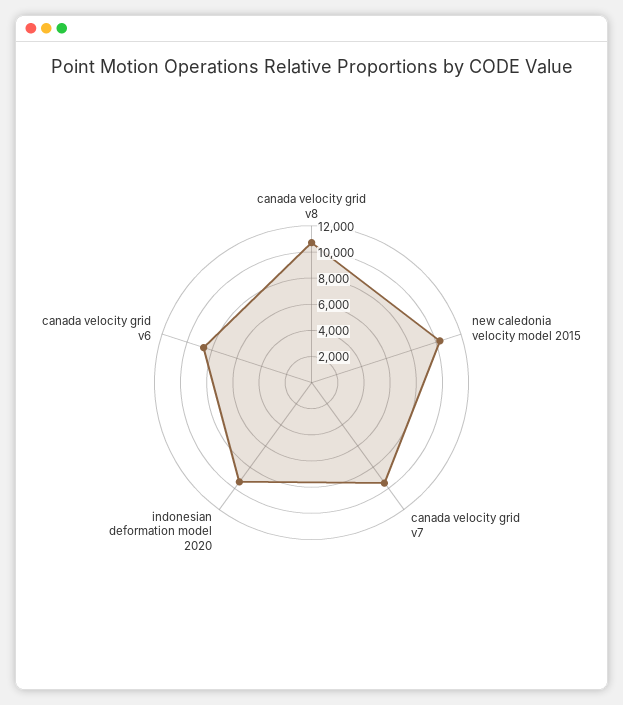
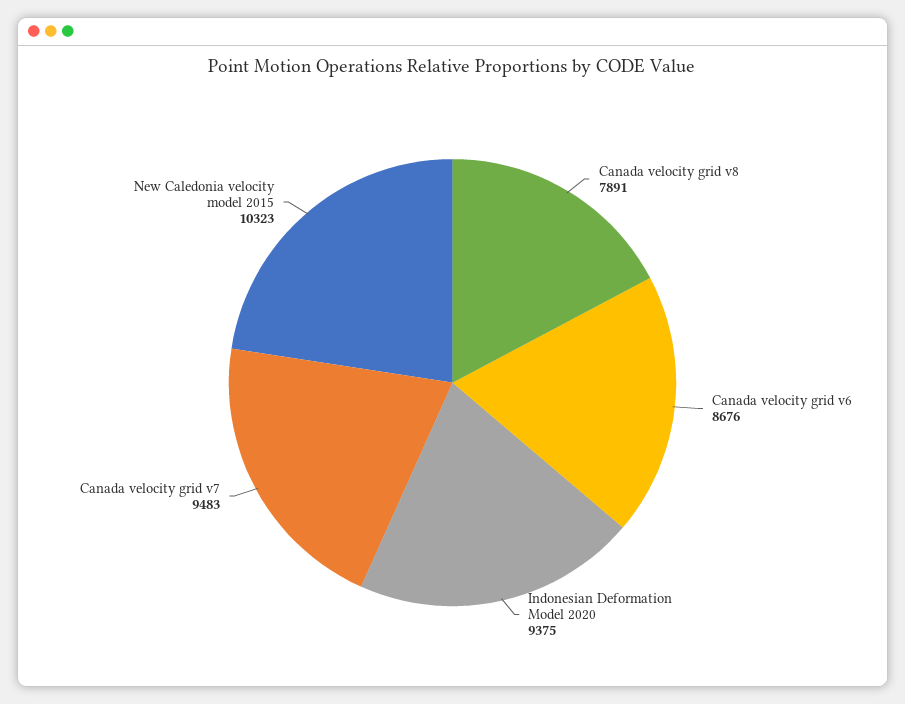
  {
-   "canada velocity grid v8": 11000,
+   "canada velocity grid v8": 7891,
    "new caledonia velocity model 2015": 10323,
    "canada velocity grid v7": 9483,
    "indonesian deformation model 2020": 9375,
    "canada velocity grid v6": 8676
  }

